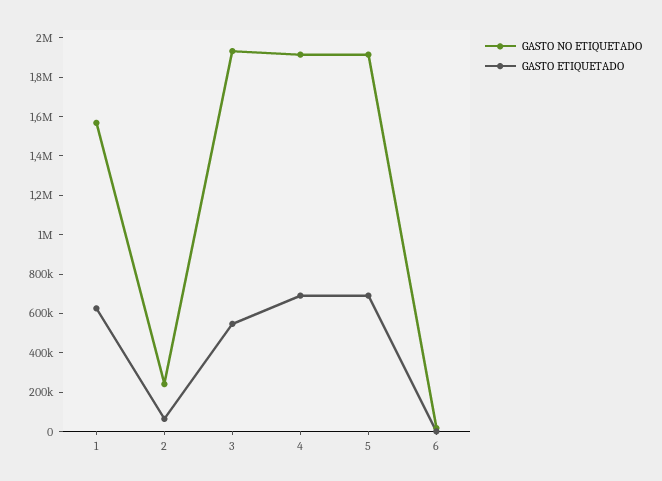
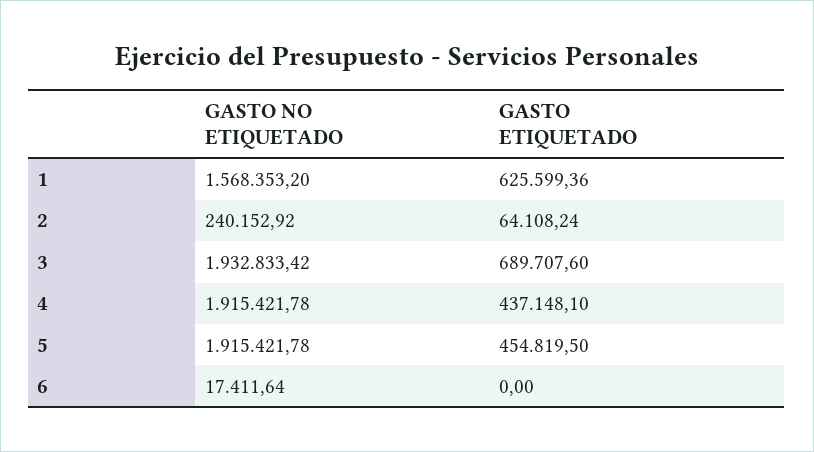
  {
    "GASTO NO ETIQUETADO": {
      "1": 1568353.2,
      "2": 240152.92,
      "3": 1932833.42,
      "4": 1915421.78,
      "5": 1915421.78,
      "6": 17411.64
    },
    "GASTO ETIQUETADO": {
      "1": 625599.36,
      "2": 64108.24,
-     "3": 550000,
+     "3": 689707.6,
-     "4": 700000,
+     "4": 437148.1,
-     "5": 700000,
+     "5": 454819.5,
      "6": 0
    }
  }

